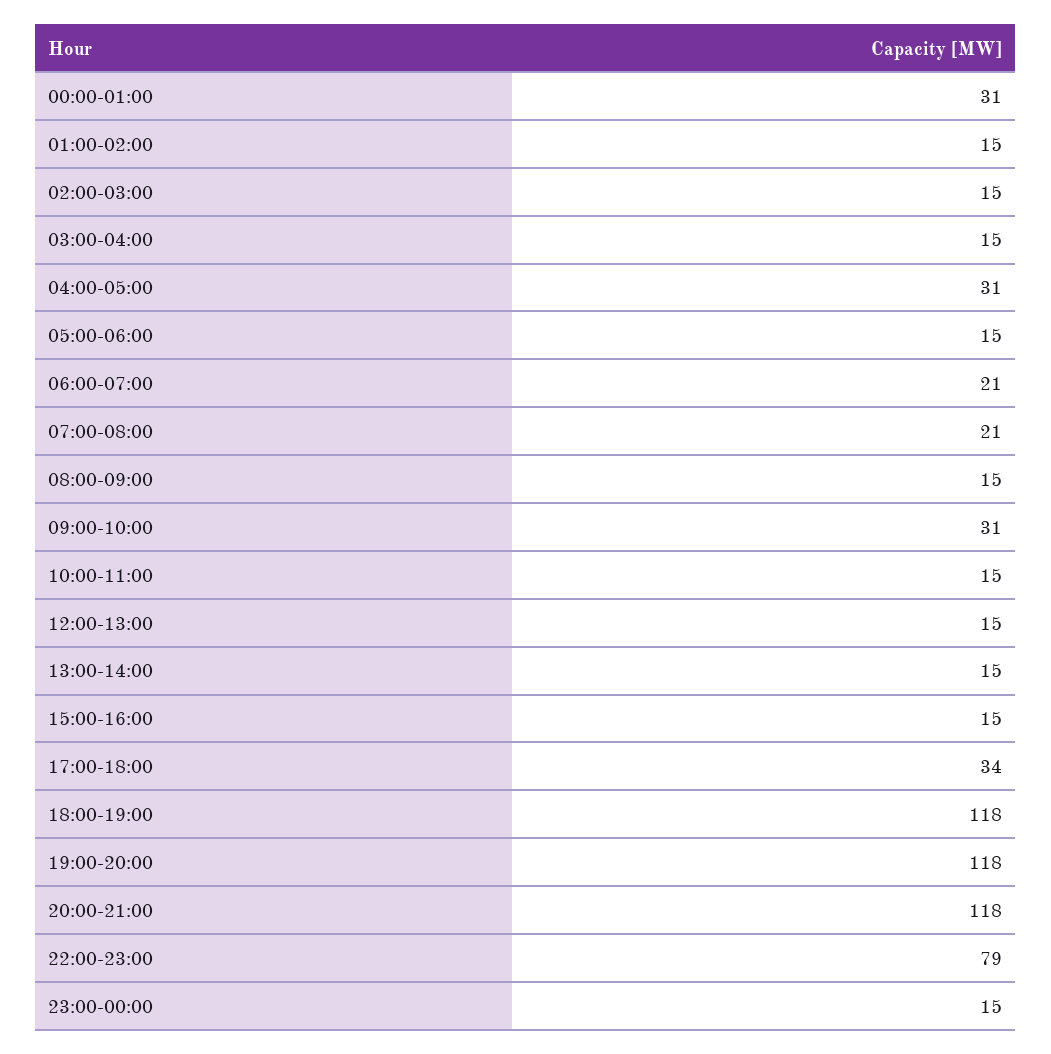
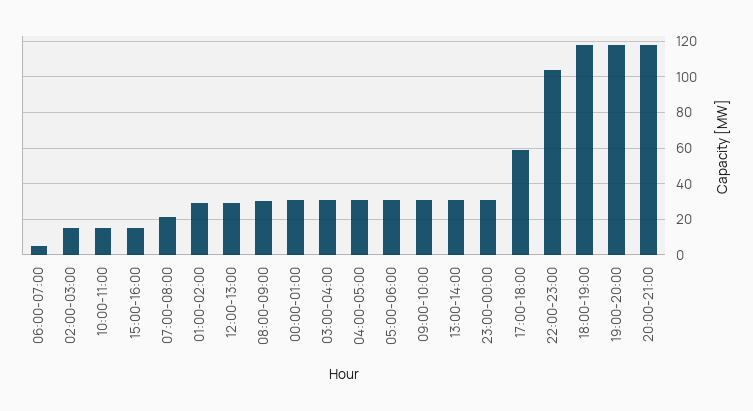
  {
    "00:00-01:00": 31,
-   "01:00-02:00": 15,
+   "01:00-02:00": 30,
    "02:00-03:00": 15,
-   "03:00-04:00": 15,
+   "03:00-04:00": 30,
    "04:00-05:00": 31,
-   "05:00-06:00": 15,
+   "05:00-06:00": 30,
-   "06:00-07:00": 21,
+   "06:00-07:00": 5,
    "07:00-08:00": 21,
-   "08:00-09:00": 15,
+   "08:00-09:00": 30,
    "09:00-10:00": 31,
    "10:00-11:00": 15,
-   "12:00-13:00": 15,
+   "12:00-13:00": 30,
-   "13:00-14:00": 15,
+   "13:00-14:00": 30,
    "15:00-16:00": 15,
-   "17:00-18:00": 34,
+   "17:00-18:00": 60,
    "18:00-19:00": 118,
    "19:00-20:00": 118,
    "20:00-21:00": 118,
-   "22:00-23:00": 79,
+   "22:00-23:00": 105,
-   "23:00-00:00": 15
+   "23:00-00:00": 30
  }

